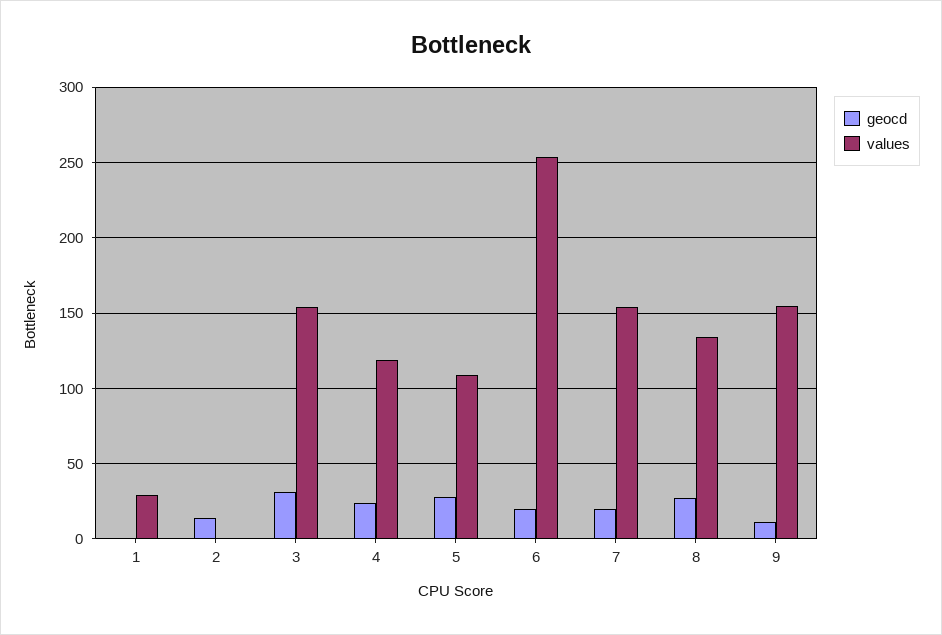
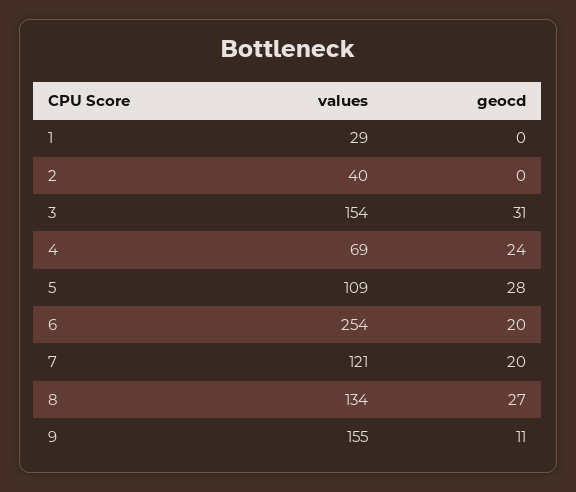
  {
    "geocd": {
      "1": 0,
-     "2": 15,
+     "2": 0,
      "3": 31,
      "4": 24,
      "5": 28,
      "6": 20,
      "7": 20,
      "8": 27,
      "9": 11
    },
    "values": {
      "1": 29,
-     "2": 0,
+     "2": 40,
      "3": 154,
-     "4": 120,
+     "4": 69,
      "5": 109,
      "6": 254,
-     "7": 155,
+     "7": 121,
      "8": 134,
      "9": 155
    }
  }

